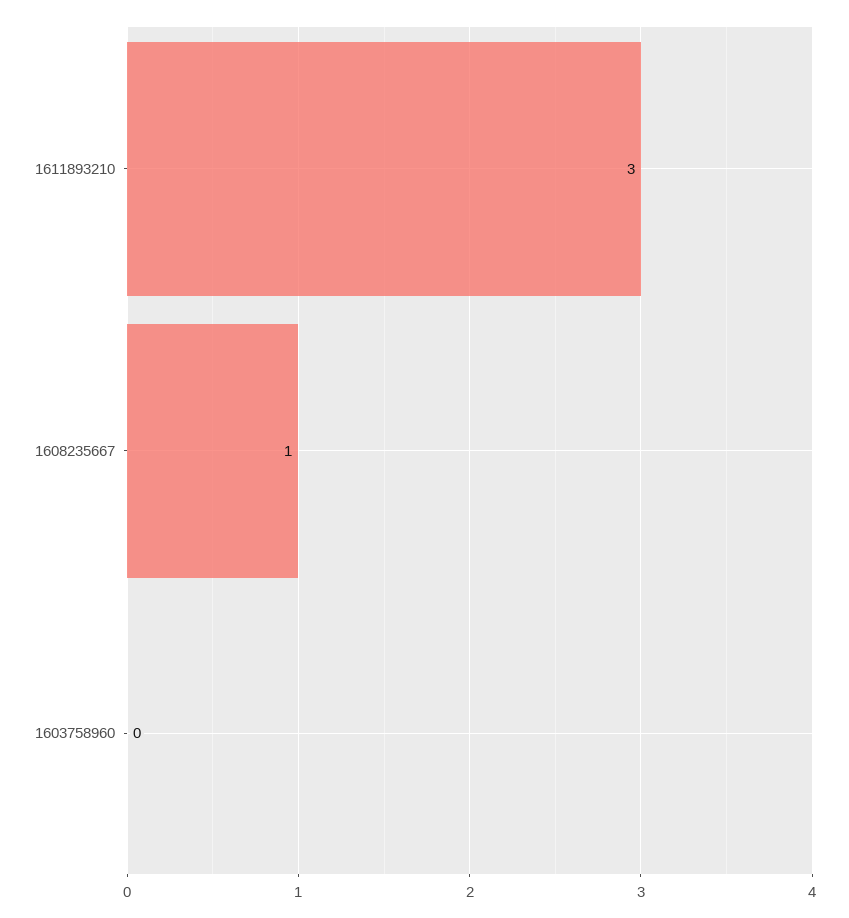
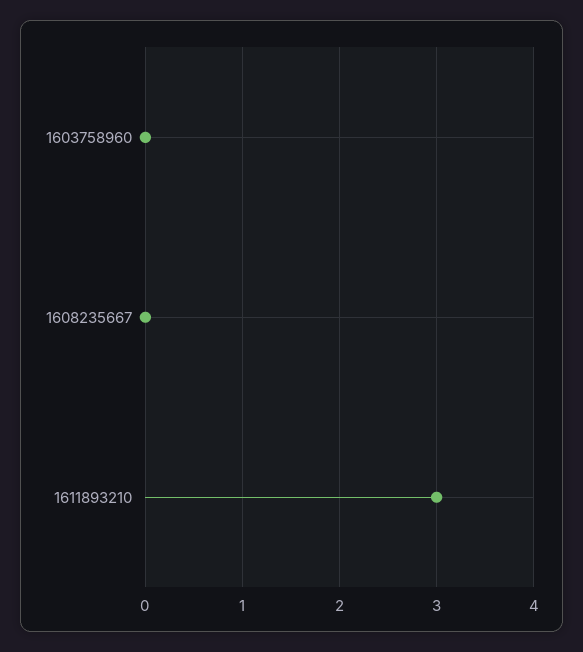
  {
    "1611893210": 3,
-   "1608235667": 1,
+   "1608235667": 0,
    "1603758960": 0
  }

